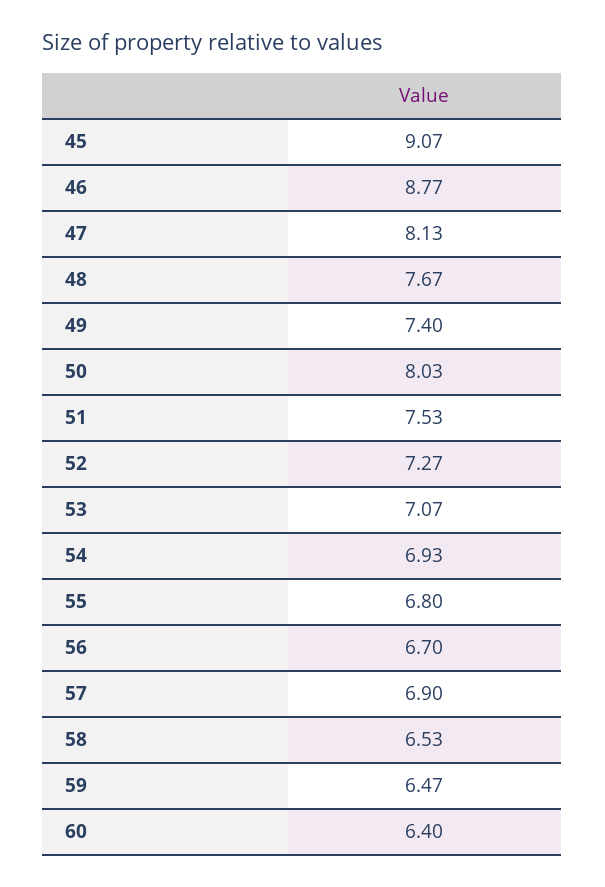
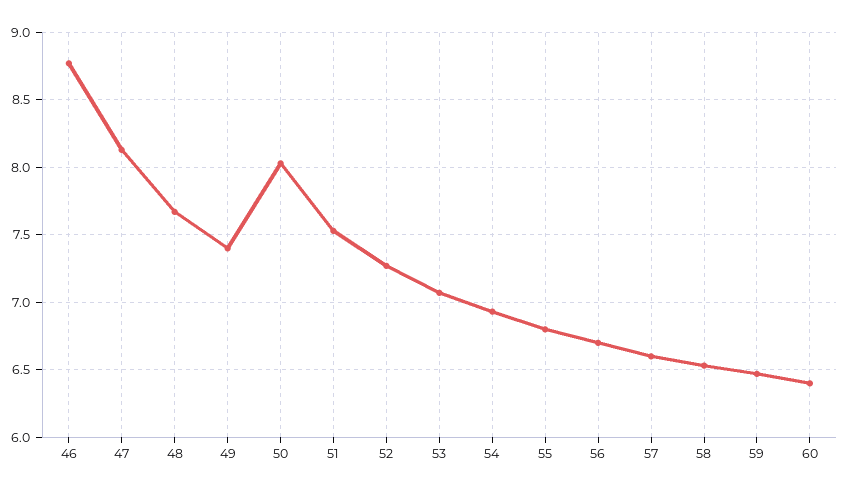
  {
-   "45": 9.07,
    "46": 8.77,
    "47": 8.13,
    "48": 7.67,
    "49": 7.4,
    "50": 8.03,
    "51": 7.53,
    "52": 7.27,
    "53": 7.07,
    "54": 6.93,
    "55": 6.8,
    "56": 6.7,
-   "57": 6.9,
+   "57": 6.6,
    "58": 6.53,
    "59": 6.47,
    "60": 6.4
  }

